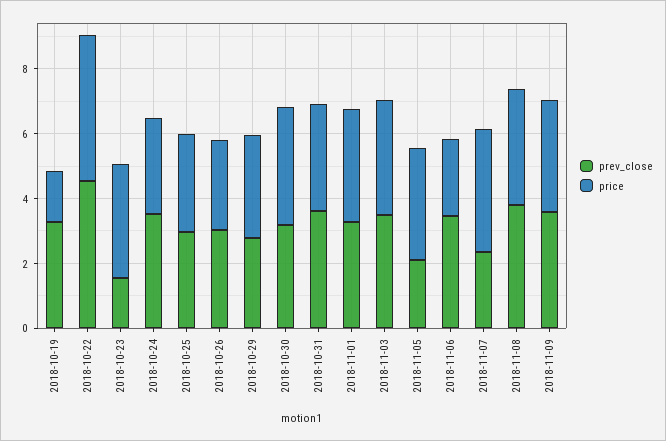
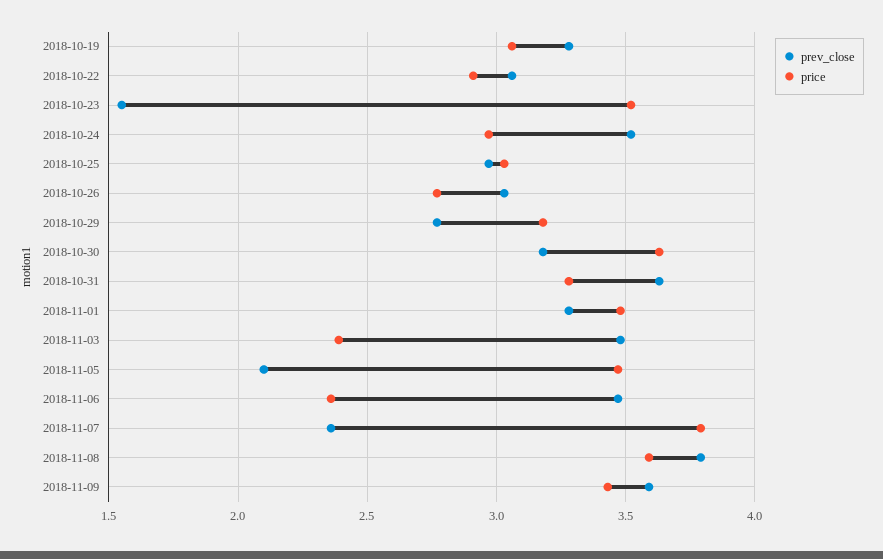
  {
    "prev_close": {
      "2018-10-19": 3.3,
-     "2018-10-22": 4.5,
+     "2018-10-22": 3.05,
      "2018-10-23": 1.55,
      "2018-10-24": 3.5,
      "2018-10-25": 2.95,
      "2018-10-26": 3.05,
      "2018-10-29": 2.75,
      "2018-10-30": 3.2,
      "2018-10-31": 3.65,
      "2018-11-01": 3.3,
      "2018-11-03": 3.5,
      "2018-11-05": 2.1,
      "2018-11-06": 3.45,
      "2018-11-07": 2.35,
      "2018-11-08": 3.8,
      "2018-11-09": 3.6
    },
    "price": {
-     "2018-10-19": 1.5,
+     "2018-10-19": 3.05,
-     "2018-10-22": 4.5,
+     "2018-10-22": 2.9,
      "2018-10-23": 3.5,
      "2018-10-24": 2.95,
      "2018-10-25": 3.05,
      "2018-10-26": 2.75,
      "2018-10-29": 3.2,
      "2018-10-30": 3.65,
      "2018-10-31": 3.3,
      "2018-11-01": 3.5,
-     "2018-11-03": 3.5,
+     "2018-11-03": 2.4,
      "2018-11-05": 3.45,
      "2018-11-06": 2.35,
      "2018-11-07": 3.8,
      "2018-11-08": 3.6,
      "2018-11-09": 3.45
    }
  }

